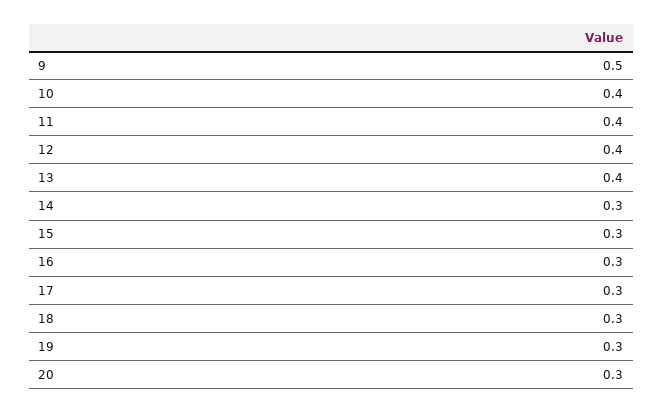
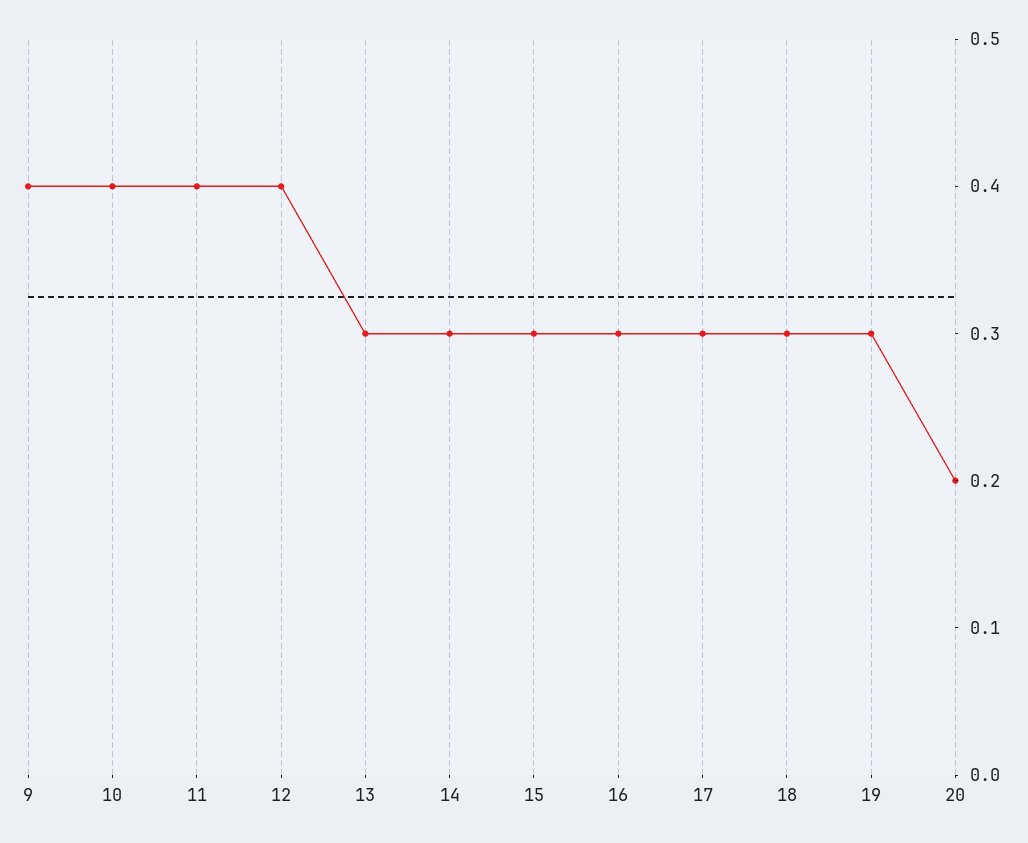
  {
-   "9": 0.5,
+   "9": 0.4,
    "10": 0.4,
    "11": 0.4,
    "12": 0.4,
-   "13": 0.4,
+   "13": 0.3,
    "14": 0.3,
    "15": 0.3,
    "16": 0.3,
    "17": 0.3,
    "18": 0.3,
    "19": 0.3,
-   "20": 0.3
+   "20": 0.2
  }

